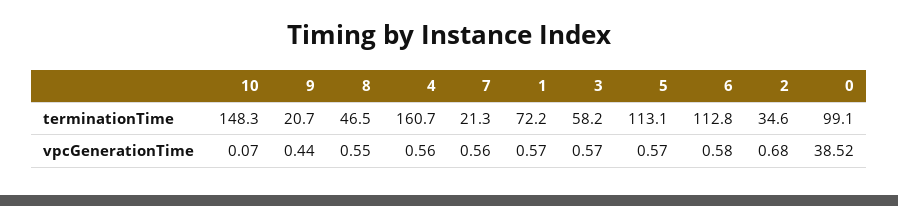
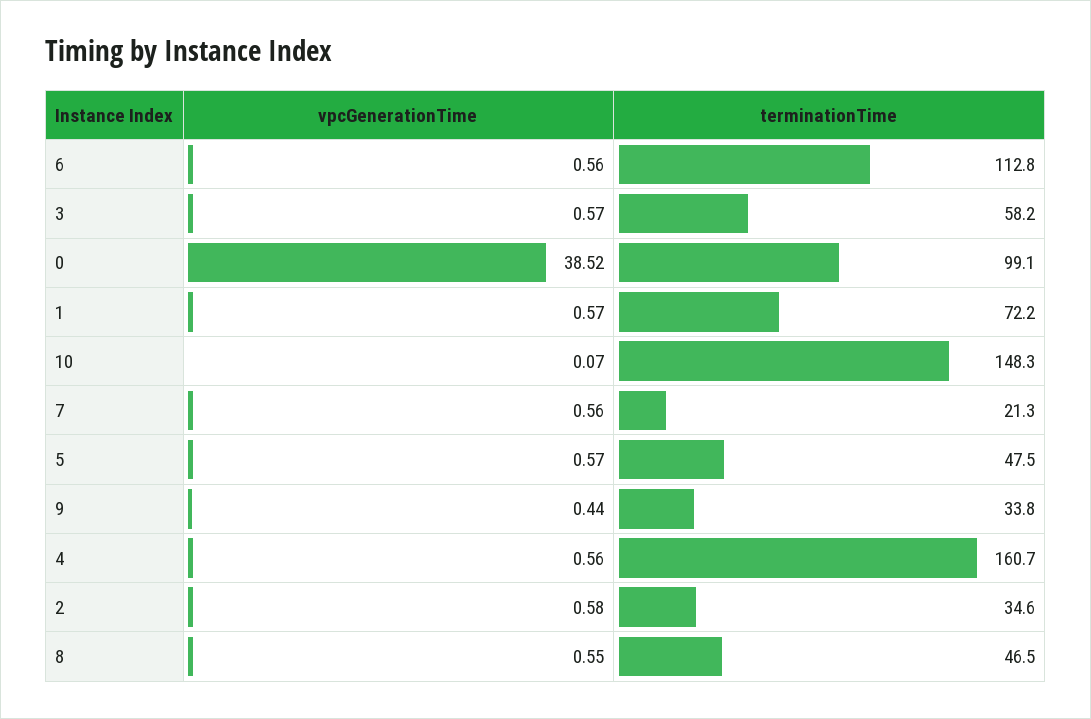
  {
    "10": {
      "terminationTime": 148.3,
      "vpcGenerationTime": 0.07
    },
    "9": {
-     "terminationTime": 20.7,
+     "terminationTime": 33.8,
      "vpcGenerationTime": 0.44
    },
    "8": {
      "terminationTime": 46.5,
      "vpcGenerationTime": 0.55
    },
    "4": {
      "terminationTime": 160.7,
      "vpcGenerationTime": 0.56
    },
    "7": {
      "terminationTime": 21.3,
      "vpcGenerationTime": 0.56
    },
    "1": {
      "terminationTime": 72.2,
      "vpcGenerationTime": 0.57
    },
    "3": {
      "terminationTime": 58.2,
      "vpcGenerationTime": 0.57
    },
    "5": {
-     "terminationTime": 113.1,
+     "terminationTime": 47.5,
      "vpcGenerationTime": 0.57
    },
    "6": {
      "terminationTime": 112.8,
-     "vpcGenerationTime": 0.58
+     "vpcGenerationTime": 0.56
    },
    "2": {
      "terminationTime": 34.6,
-     "vpcGenerationTime": 0.68
+     "vpcGenerationTime": 0.58
    },
    "0": {
      "terminationTime": 99.1,
      "vpcGenerationTime": 38.52
    }
  }

